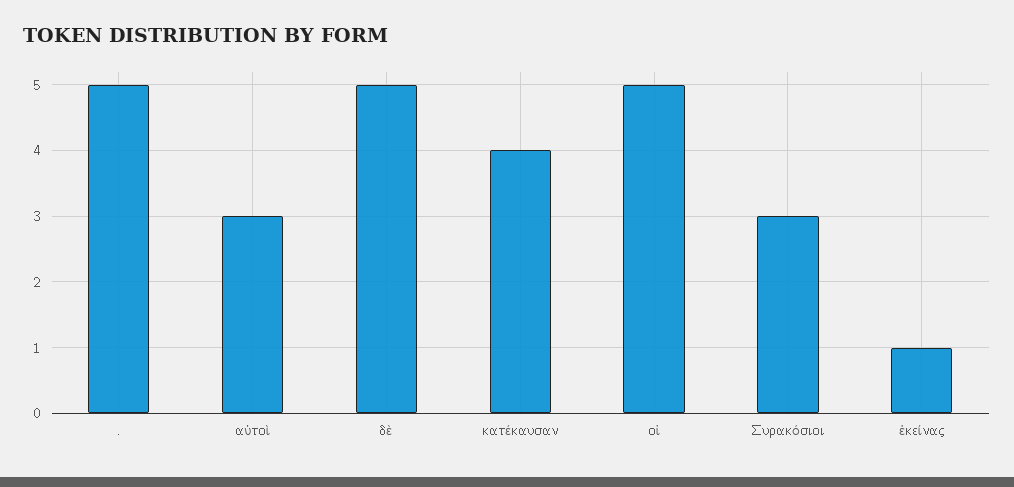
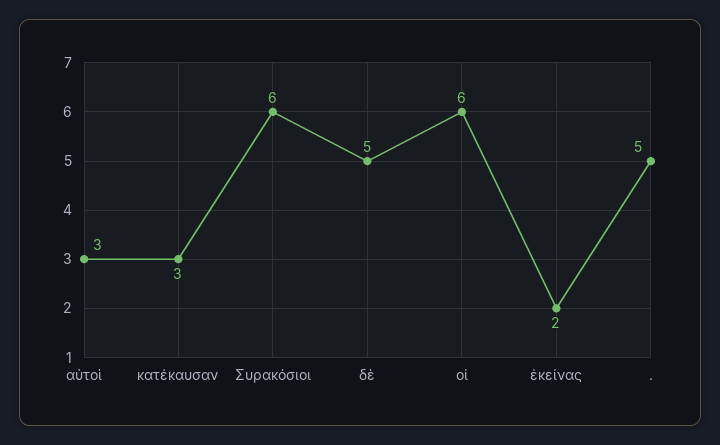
  {
    ".": 5,
    "αὐτοὶ": 3,
    "δὲ": 5,
-   "κατέκαυσαν": 4,
+   "κατέκαυσαν": 3,
-   "οἱ": 5,
+   "οἱ": 6,
-   "Συρακόσιοι": 3,
+   "Συρακόσιοι": 6,
-   "ἐκείνας": 1
+   "ἐκείνας": 2
  }

